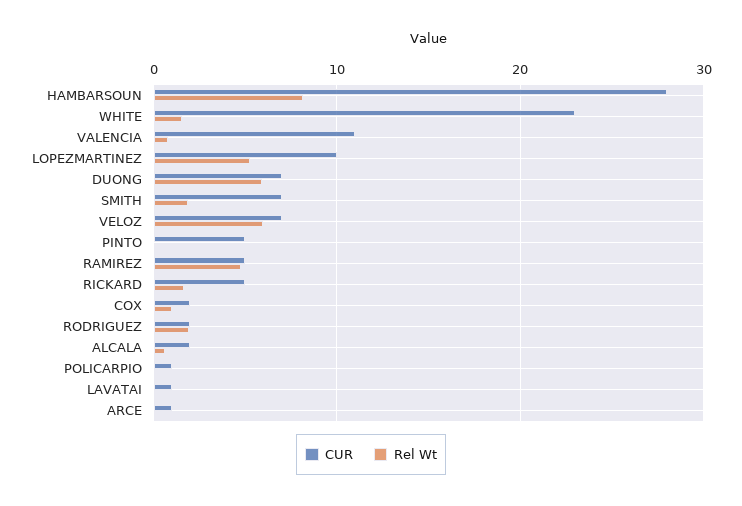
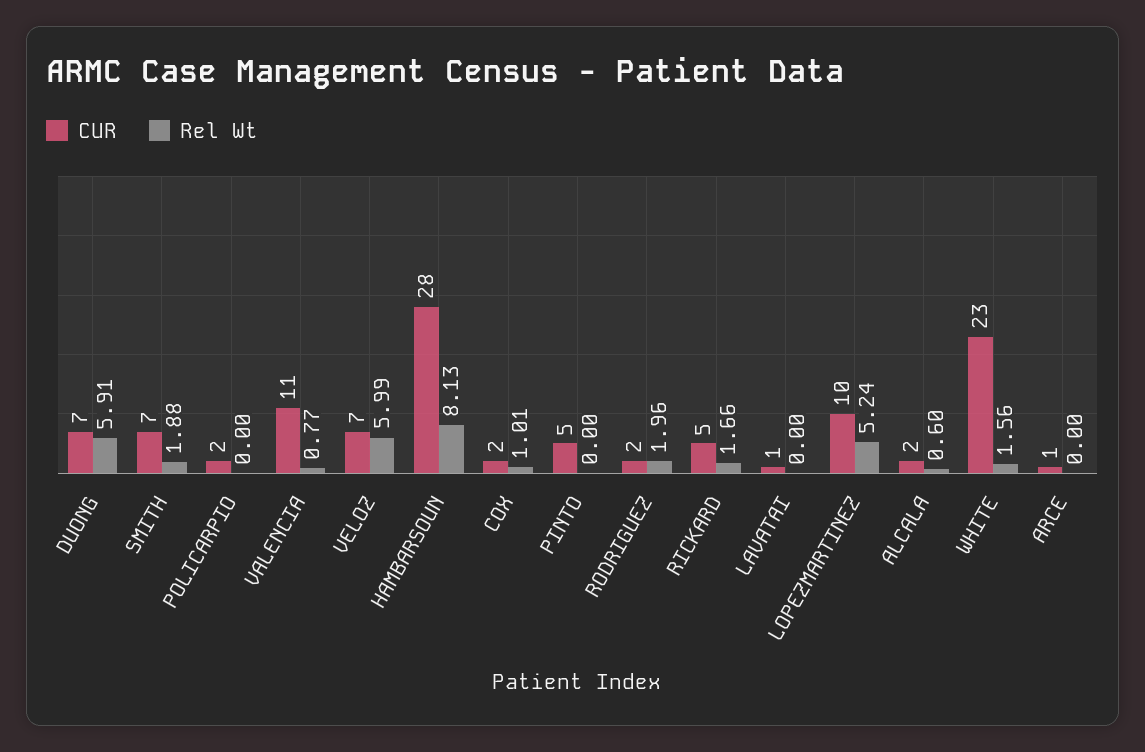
  {
    "CUR": {
      "HAMBARSOUN": 28,
      "WHITE": 23,
      "VALENCIA": 11,
      "LOPEZMARTINEZ": 10,
      "DUONG": 7,
      "SMITH": 7,
      "VELOZ": 7,
      "PINTO": 5,
-     "RAMIREZ": 5,
      "RICKARD": 5,
      "COX": 2,
      "RODRIGUEZ": 2,
      "ALCALA": 2,
-     "POLICARPIO": 1,
+     "POLICARPIO": 2,
      "LAVATAI": 1,
      "ARCE": 1
    },
    "Rel Wt": {
      "HAMBARSOUN": 8.13,
      "WHITE": 1.56,
      "VALENCIA": 0.77,
      "LOPEZMARTINEZ": 5.24,
      "DUONG": 5.91,
      "SMITH": 1.88,
      "VELOZ": 5.99,
      "PINTO": 0,
-     "RAMIREZ": 5,
      "RICKARD": 1.66,
      "COX": 1.01,
      "RODRIGUEZ": 1.96,
      "ALCALA": 0.6,
      "POLICARPIO": 0,
      "LAVATAI": 0,
      "ARCE": 0
    }
  }

